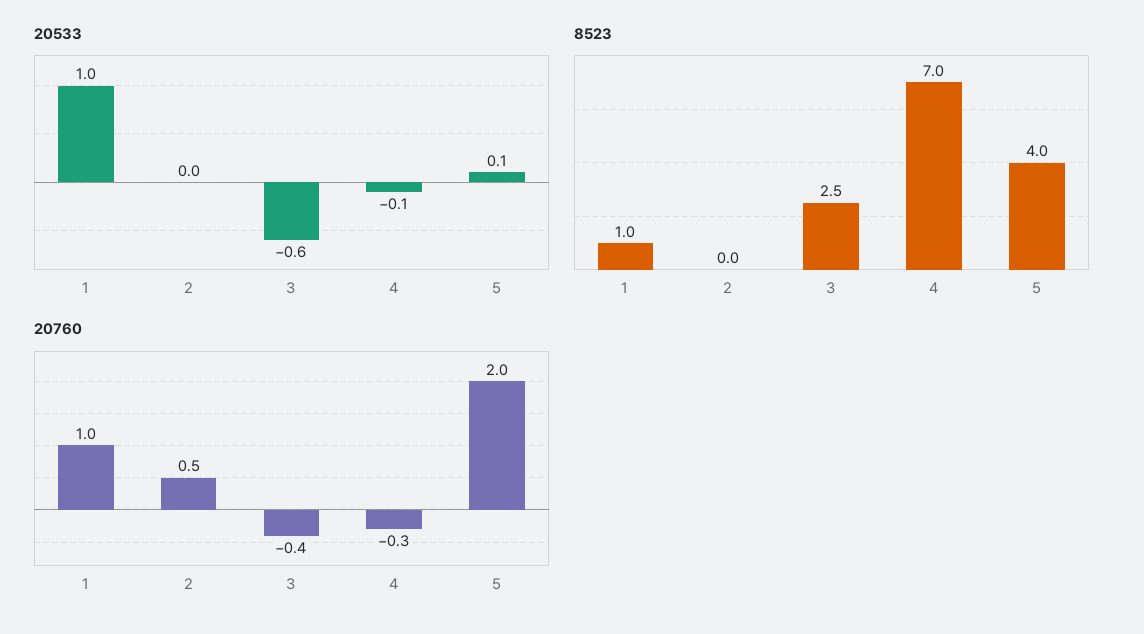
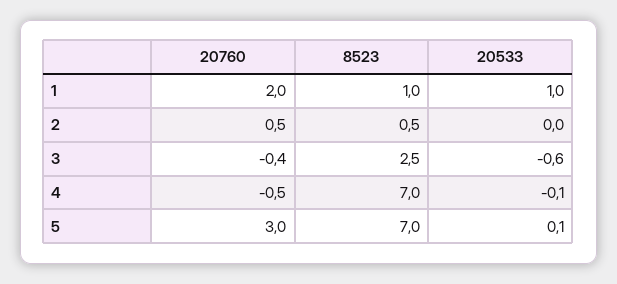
  {
    "20533": {
      "1": 1,
      "2": 0,
      "3": -0.6,
      "4": -0.1,
      "5": 0.1
    },
    "8523": {
      "1": 1,
-     "2": 0,
+     "2": 0.5,
      "3": 2.5,
      "4": 7,
-     "5": 4
+     "5": 7
    },
    "20760": {
-     "1": 1,
+     "1": 2,
      "2": 0.5,
      "3": -0.4,
-     "4": -0.3,
+     "4": -0.5,
-     "5": 2
+     "5": 3
    }
  }

